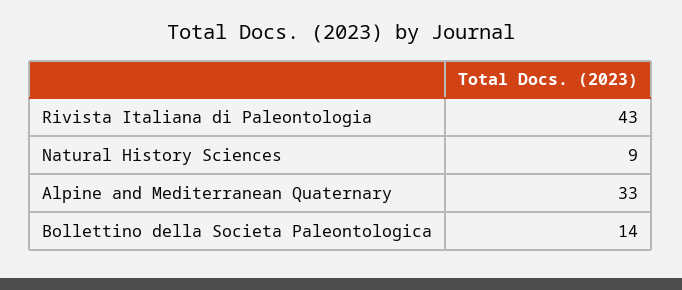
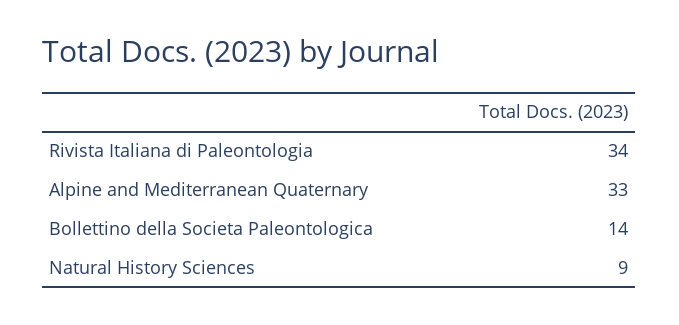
  {
-   "Rivista Italiana di Paleontologia": 43,
+   "Rivista Italiana di Paleontologia": 34,
    "Natural History Sciences": 9,
    "Alpine and Mediterranean Quaternary": 33,
    "Bollettino della Societa Paleontologica": 14
  }

